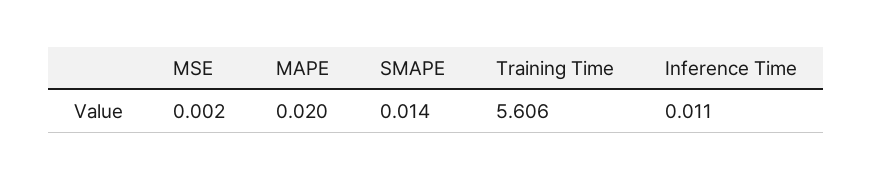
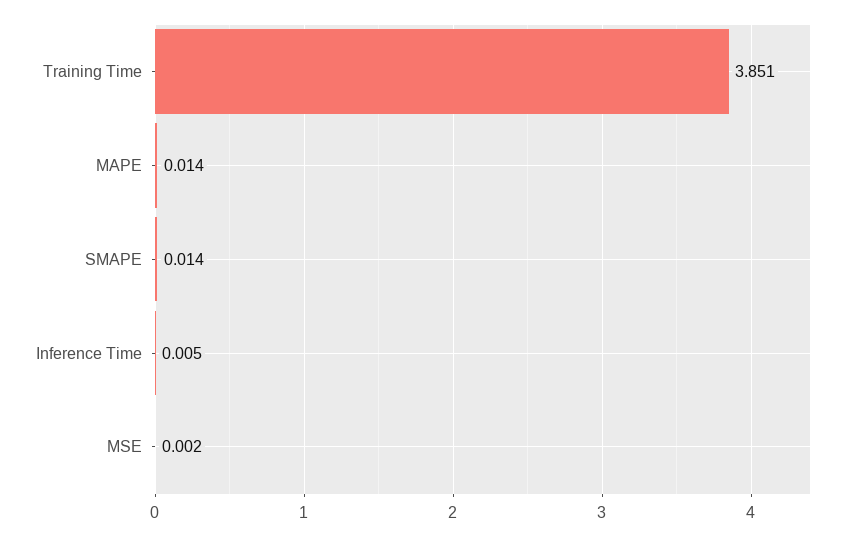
  {
    "MSE": 0.002,
-   "MAPE": 0.02,
+   "MAPE": 0.014,
    "SMAPE": 0.014,
-   "Training Time": 5.606,
+   "Training Time": 3.851,
-   "Inference Time": 0.011
+   "Inference Time": 0.005
  }

